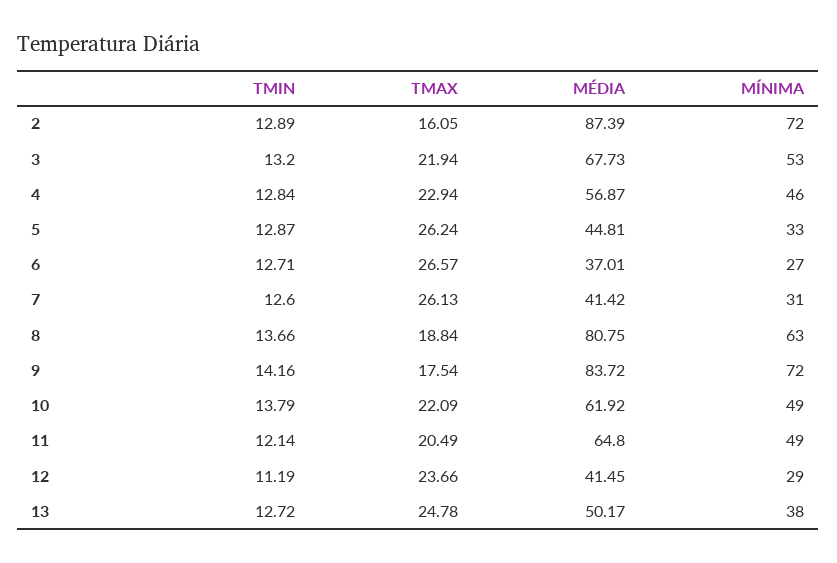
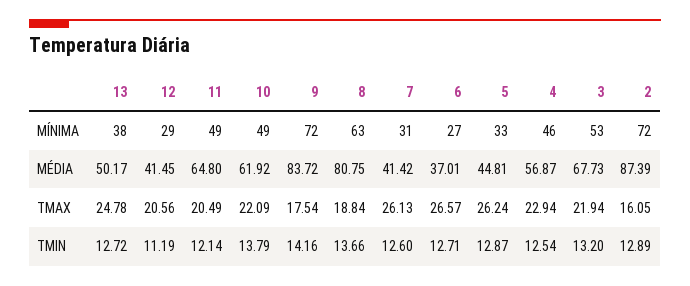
  {
    "TMIN": {
      "2": 12.89,
      "3": 13.2,
-     "4": 12.84,
+     "4": 12.54,
      "5": 12.87,
      "6": 12.71,
      "7": 12.6,
      "8": 13.66,
      "9": 14.16,
      "10": 13.79,
      "11": 12.14,
      "12": 11.19,
      "13": 12.72
    },
    "TMAX": {
      "2": 16.05,
      "3": 21.94,
      "4": 22.94,
      "5": 26.24,
      "6": 26.57,
      "7": 26.13,
      "8": 18.84,
      "9": 17.54,
      "10": 22.09,
      "11": 20.49,
-     "12": 23.66,
+     "12": 20.56,
      "13": 24.78
    },
    "MÉDIA": {
      "2": 87.39,
      "3": 67.73,
      "4": 56.87,
      "5": 44.81,
      "6": 37.01,
      "7": 41.42,
      "8": 80.75,
      "9": 83.72,
      "10": 61.92,
      "11": 64.8,
      "12": 41.45,
      "13": 50.17
    },
    "MÍNIMA": {
      "2": 72,
      "3": 53,
      "4": 46,
      "5": 33,
      "6": 27,
      "7": 31,
      "8": 63,
      "9": 72,
      "10": 49,
      "11": 49,
      "12": 29,
      "13": 38
    }
  }

